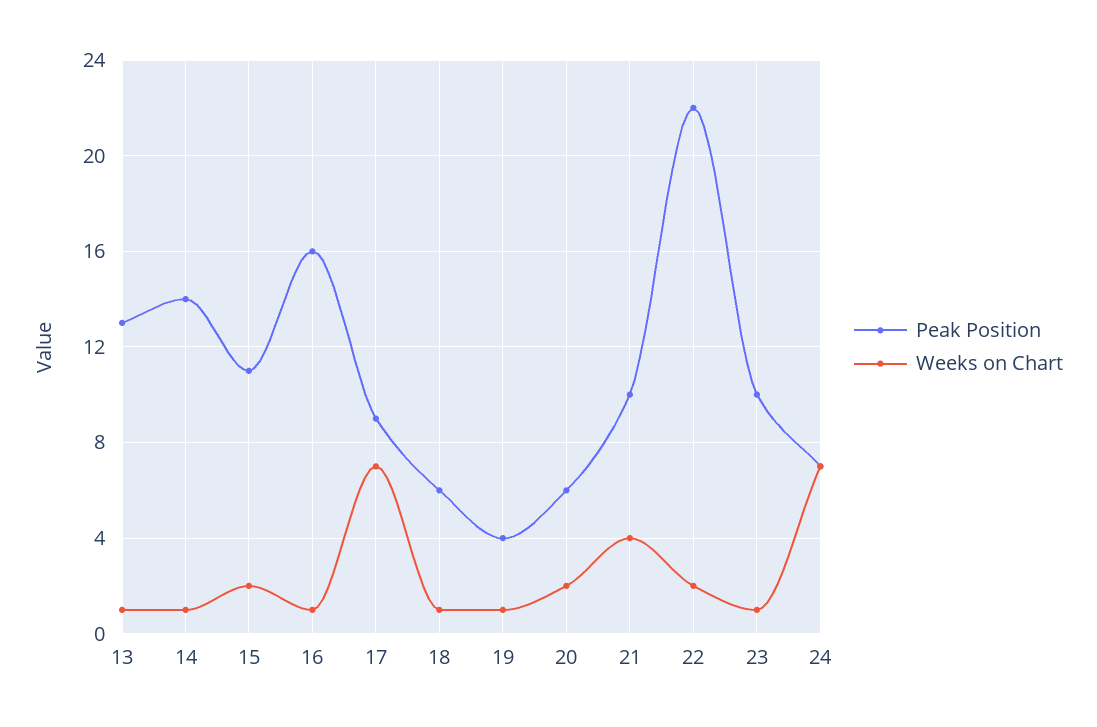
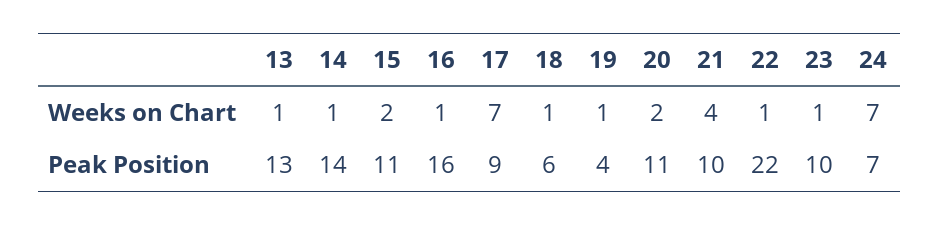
  {
    "Peak Position": {
      "13": 13,
      "14": 14,
      "15": 11,
      "16": 16,
      "17": 9,
      "18": 6,
      "19": 4,
-     "20": 6,
+     "20": 11,
      "21": 10,
      "22": 22,
      "23": 10,
      "24": 7
    },
    "Weeks on Chart": {
      "13": 1,
      "14": 1,
      "15": 2,
      "16": 1,
      "17": 7,
      "18": 1,
      "19": 1,
      "20": 2,
      "21": 4,
-     "22": 2,
+     "22": 1,
      "23": 1,
      "24": 7
    }
  }

